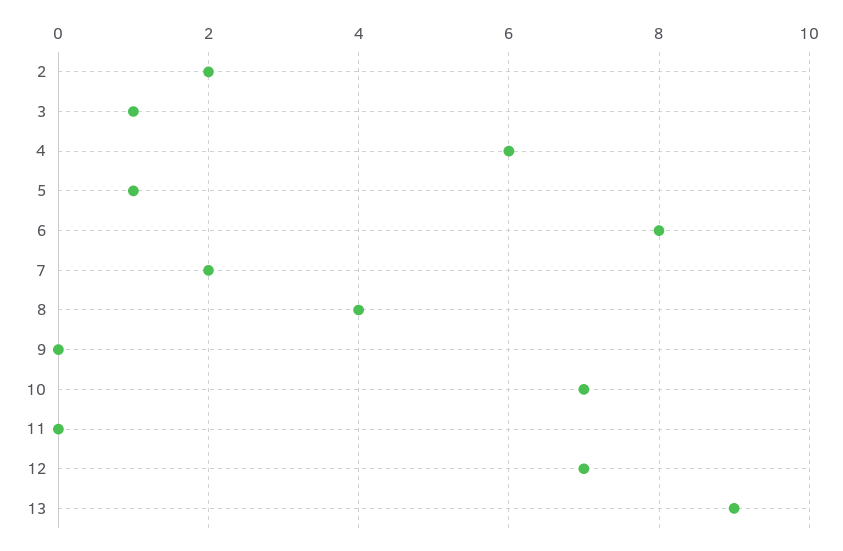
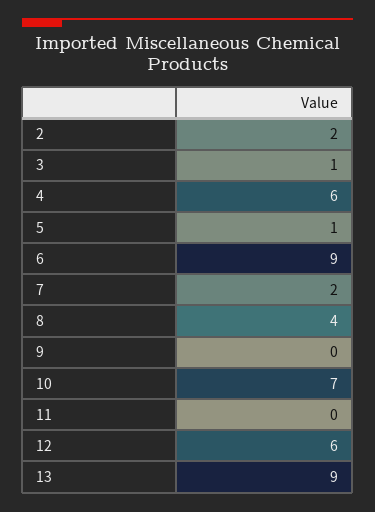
  {
    "2": 2,
    "3": 1,
    "4": 6,
    "5": 1,
-   "6": 8,
+   "6": 9,
    "7": 2,
    "8": 4,
    "9": 0,
    "10": 7,
    "11": 0,
-   "12": 7,
+   "12": 6,
    "13": 9
  }

